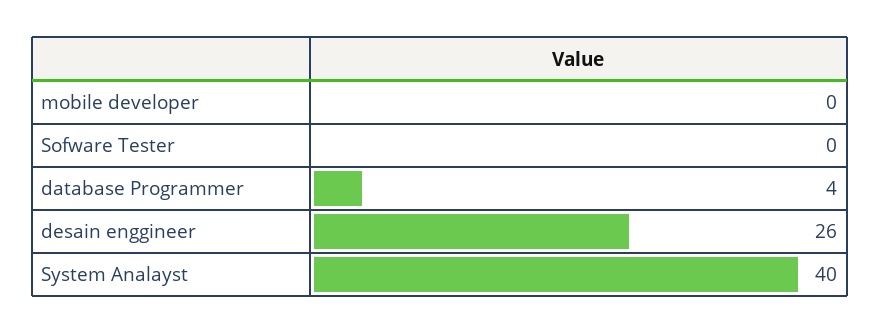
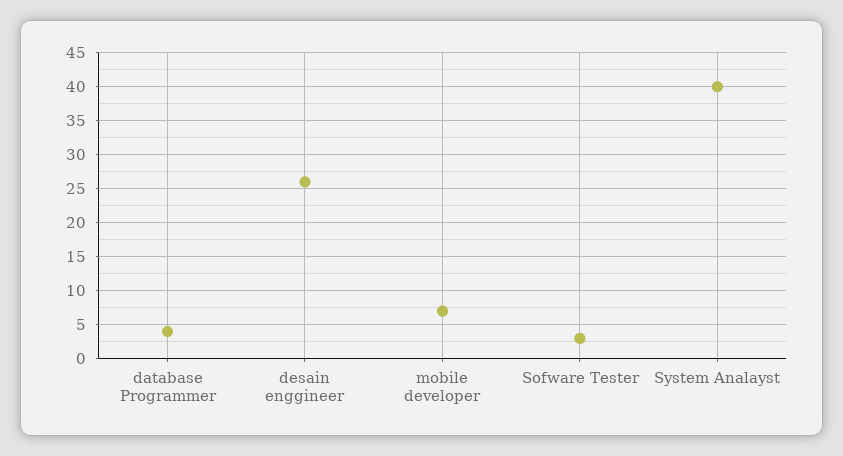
  {
-   "mobile developer": 0,
+   "mobile developer": 7,
-   "Sofware Tester": 0,
+   "Sofware Tester": 3,
    "database Programmer": 4,
    "desain enggineer": 26,
    "System Analayst": 40
  }

